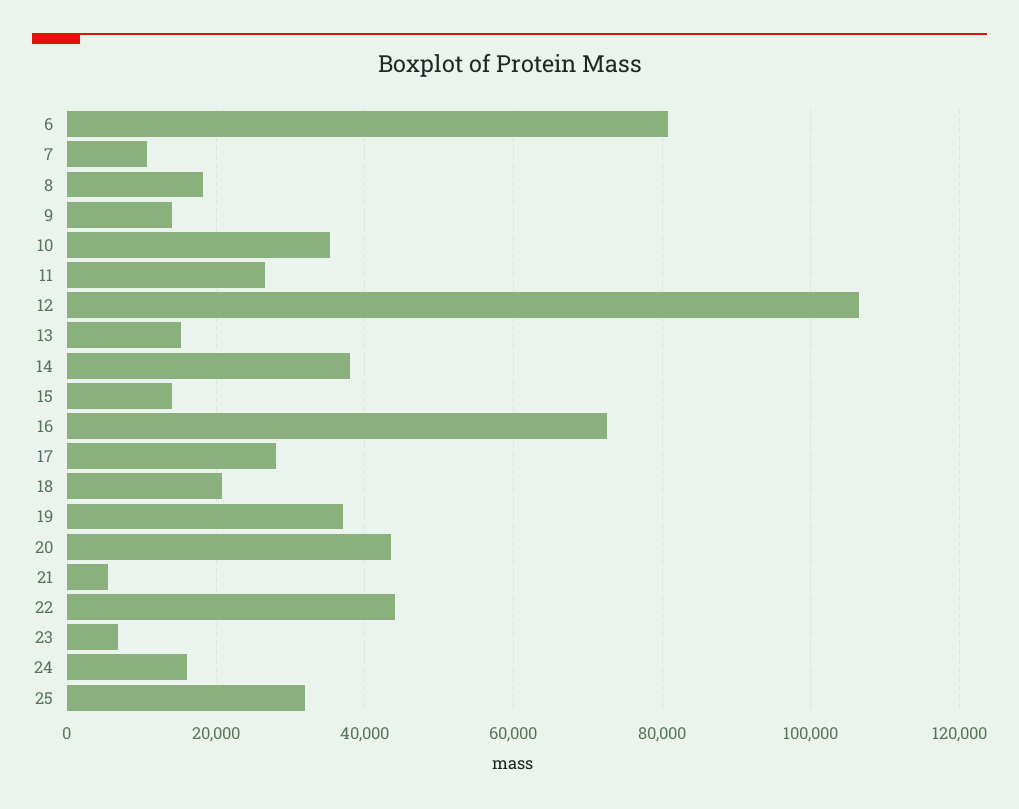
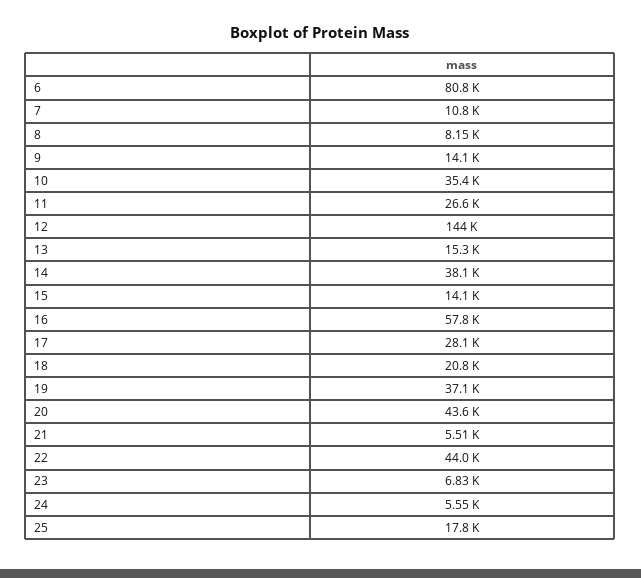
  {
    "6": 80800,
    "7": 10800,
-   "8": 18000,
+   "8": 8150,
    "9": 14100,
    "10": 35400,
    "11": 26600,
-   "12": 106000,
+   "12": 144000,
    "13": 15300,
    "14": 38100,
    "15": 14100,
-   "16": 72000,
+   "16": 57800,
    "17": 28100,
    "18": 20800,
    "19": 37100,
    "20": 43600,
    "21": 5510,
    "22": 44000,
    "23": 6830,
-   "24": 16000,
+   "24": 5550,
-   "25": 32000
+   "25": 17800
  }

